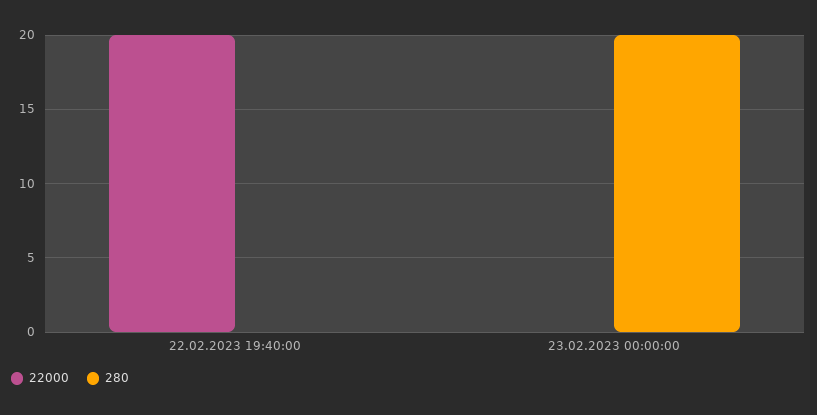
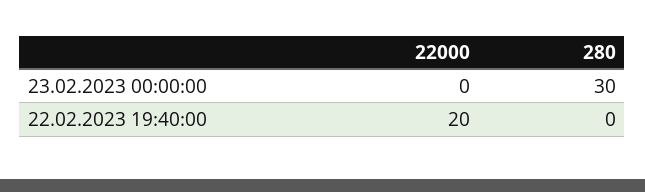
  {
    "22000": {
      "22.02.2023 19:40:00": 20,
      "23.02.2023 00:00:00": 0
    },
    "280": {
      "22.02.2023 19:40:00": 0,
-     "23.02.2023 00:00:00": 20
+     "23.02.2023 00:00:00": 30
    }
  }

